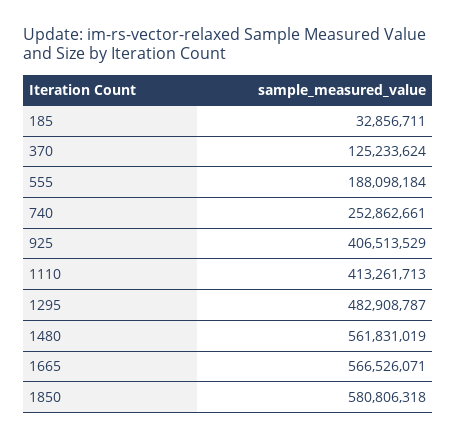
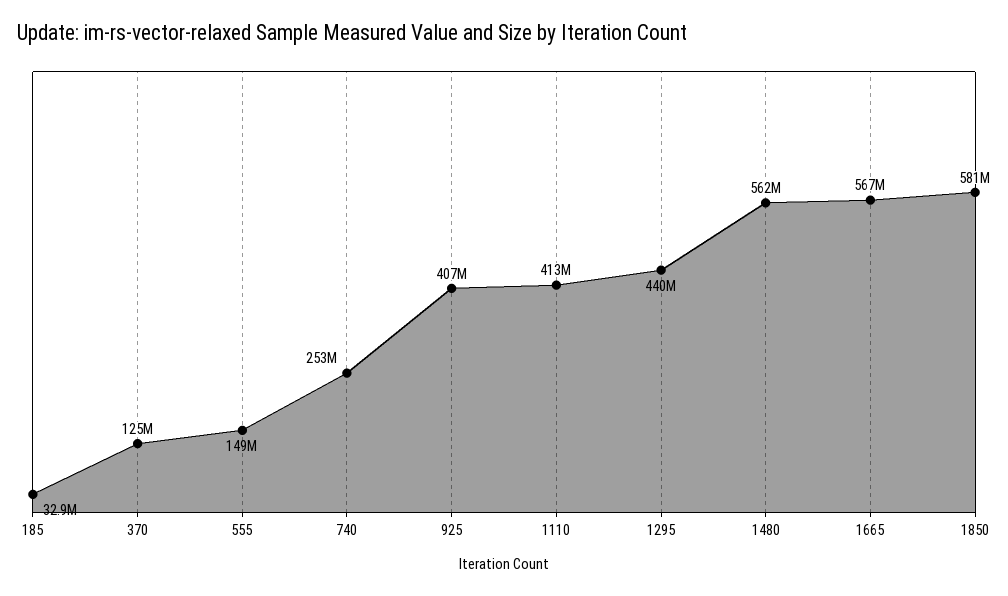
  {
    "185": 32856711,
    "370": 125233624,
-   "555": 188098184,
+   "555": 149000000,
    "740": 252862661,
    "925": 406513529,
    "1110": 413261713,
-   "1295": 482908787,
+   "1295": 440000000,
    "1480": 561831019,
    "1665": 566526071,
    "1850": 580806318
  }

